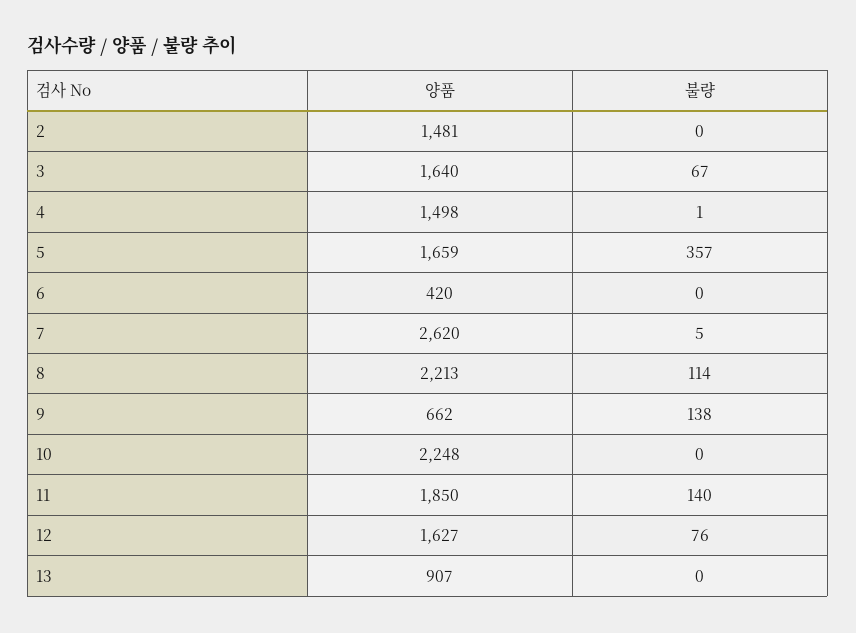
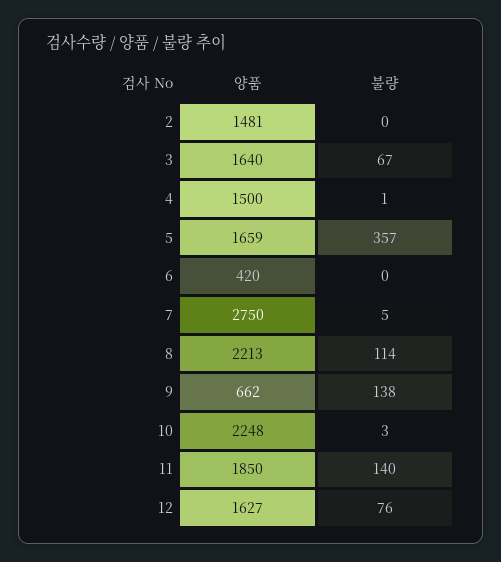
  {
    "양품": {
      "2": 1481,
      "3": 1640,
-     "4": 1498,
+     "4": 1500,
      "5": 1659,
      "6": 420,
-     "7": 2620,
+     "7": 2750,
      "8": 2213,
      "9": 662,
      "10": 2248,
      "11": 1850,
-     "12": 1627,
+     "12": 1627
-     "13": 907
    },
    "불량": {
      "2": 0,
      "3": 67,
      "4": 1,
      "5": 357,
      "6": 0,
      "7": 5,
      "8": 114,
      "9": 138,
-     "10": 0,
+     "10": 3,
      "11": 140,
-     "12": 76,
+     "12": 76
-     "13": 0
    }
  }

